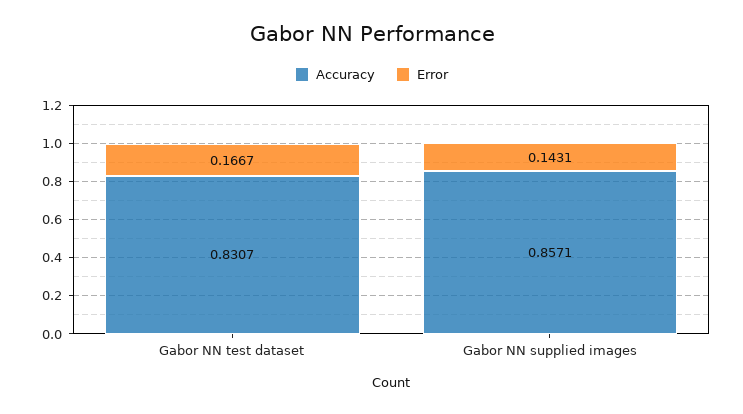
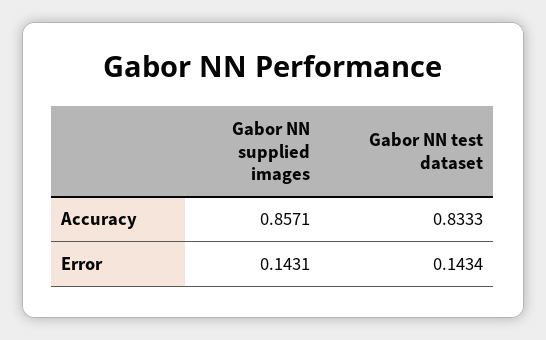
  {
    "Accuracy": {
-     "Gabor NN test dataset": 0.8307,
+     "Gabor NN test dataset": 0.8333,
      "Gabor NN supplied images": 0.8571
    },
    "Error": {
-     "Gabor NN test dataset": 0.1667,
+     "Gabor NN test dataset": 0.1434,
      "Gabor NN supplied images": 0.1431
    }
  }

